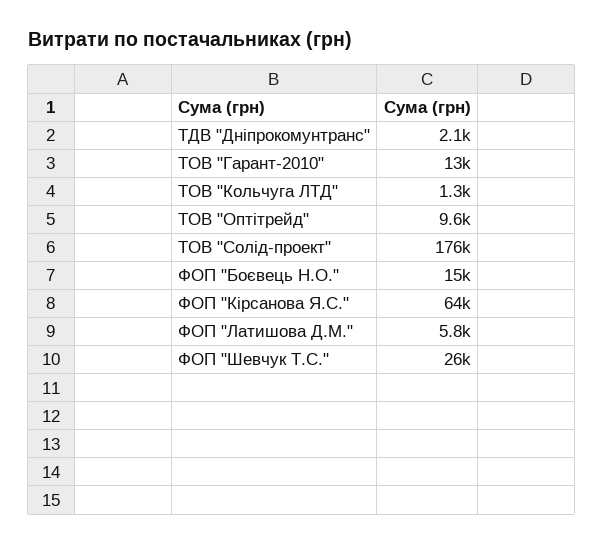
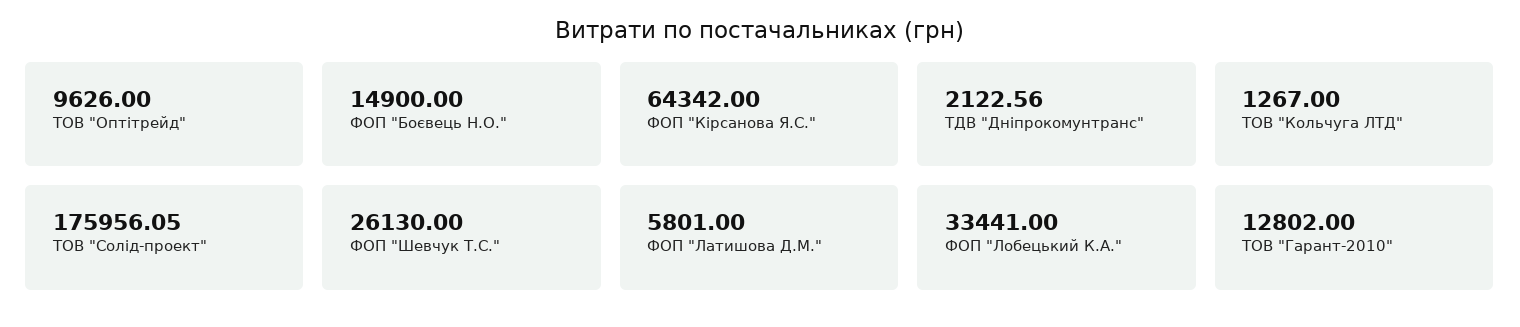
  {
    "ТДВ \"Дніпрокомунтранс\"": 2122.56,
    "ТОВ \"Гарант-2010\"": 12802,
    "ТОВ \"Кольчуга ЛТД\"": 1267,
    "ТОВ \"Оптітрейд\"": 9626,
    "ТОВ \"Солід-проект\"": 175956.05,
    "ФОП \"Боєвець Н.О.\"": 14900,
    "ФОП \"Кірсанова Я.С.\"": 64342,
    "ФОП \"Латишова Д.М.\"": 5801,
-   "ФОП \"Шевчук Т.С.\"": 26130
+   "ФОП \"Шевчук Т.С.\"": 26130,
+   "ФОП \"Лобецький К.А.\"": 33441
  }

